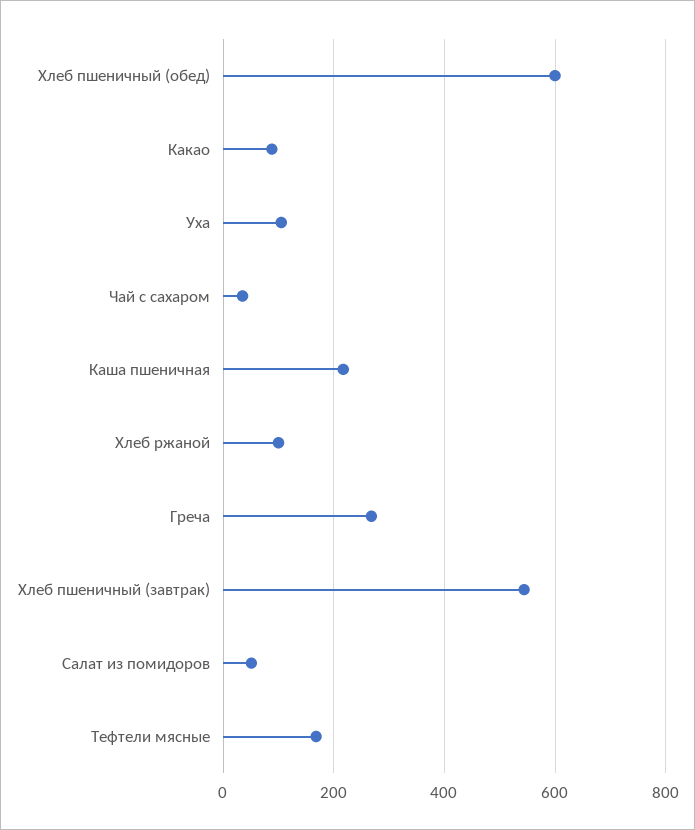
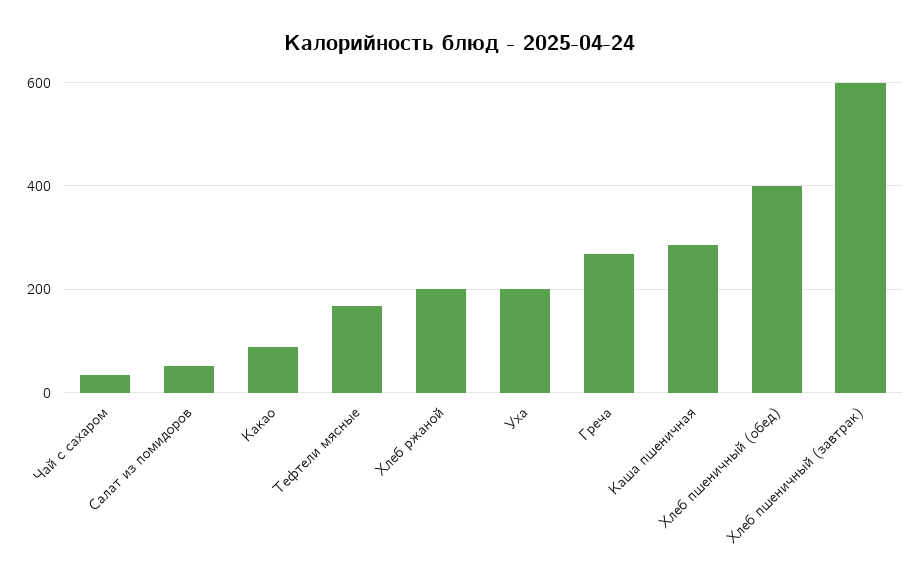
  {
-   "Хлеб пшеничный (обед)": 600,
+   "Хлеб пшеничный (обед)": 400,
    "Какао": 80,
-   "Уха": 100,
+   "Уха": 200,
    "Чай с сахаром": 40,
-   "Каша пшеничная": 220,
+   "Каша пшеничная": 280,
-   "Хлеб ржаной": 100,
+   "Хлеб ржаной": 200,
    "Греча": 260,
-   "Хлеб пшеничный (завтрак)": 540,
+   "Хлеб пшеничный (завтрак)": 600,
    "Салат из помидоров": 60,
    "Тефтели мясные": 160
  }

